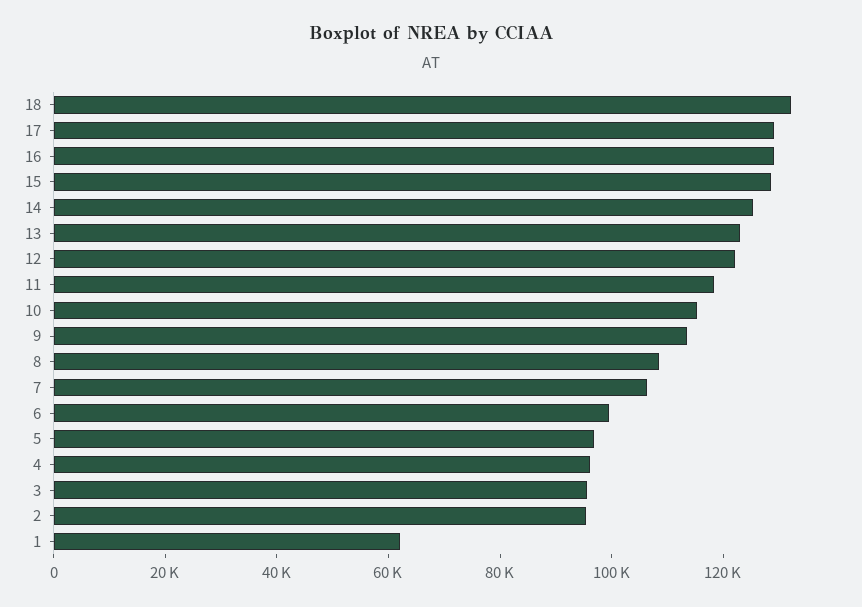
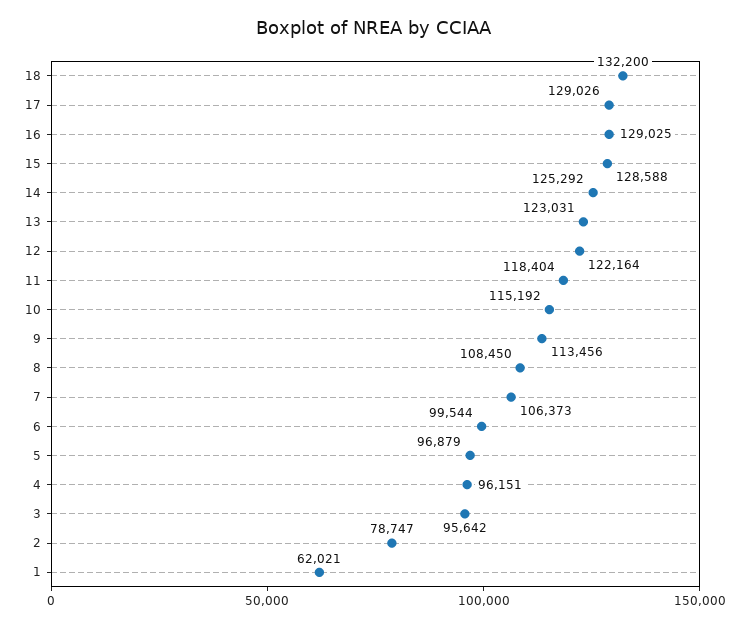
  {
    "18": 132200,
    "17": 129026,
    "16": 129025,
    "15": 128588,
    "14": 125292,
    "13": 123031,
    "12": 122164,
    "11": 118404,
    "10": 115192,
    "9": 113456,
    "8": 108450,
    "7": 106373,
    "6": 99544,
    "5": 96879,
    "4": 96151,
    "3": 95642,
-   "2": 95000,
+   "2": 78747,
    "1": 62021
  }

